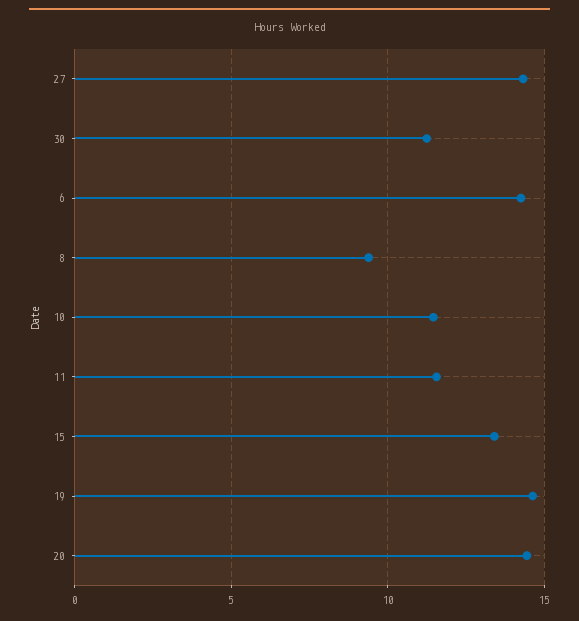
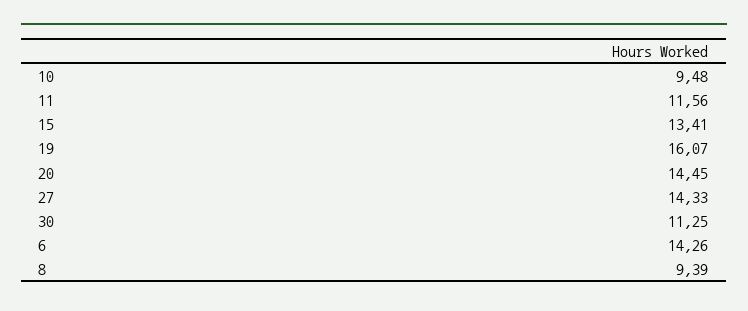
  {
    "27": 14.33,
    "30": 11.25,
    "6": 14.26,
    "8": 9.39,
-   "10": 11.5,
+   "10": 9.48,
    "11": 11.56,
    "15": 13.41,
-   "19": 14.5,
+   "19": 16.07,
    "20": 14.45
  }

